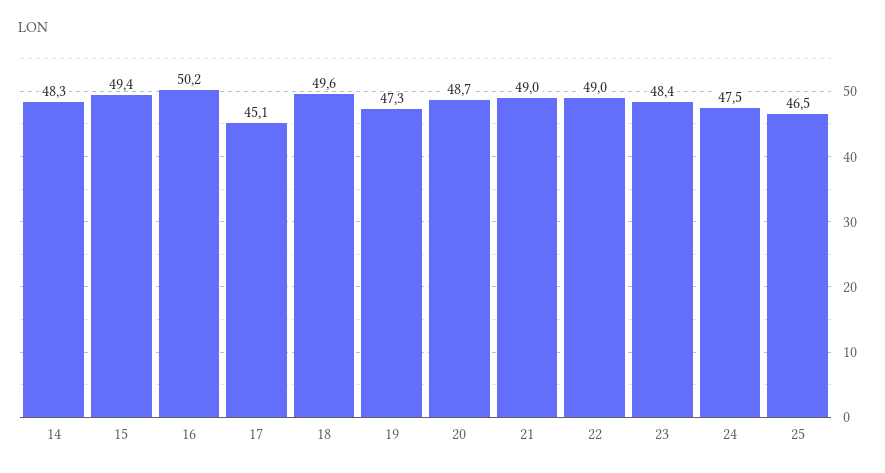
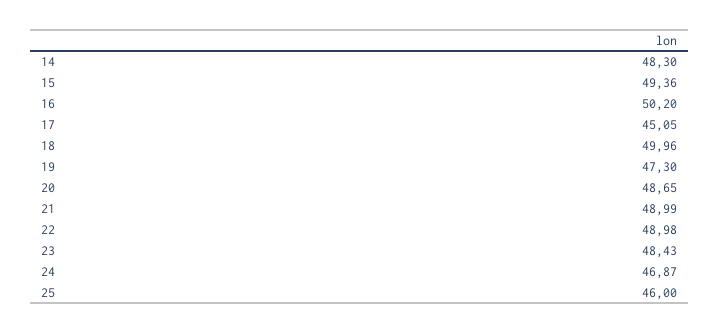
  {
    "14": 48.3,
    "15": 49.36,
    "16": 50.2,
    "17": 45.05,
-   "18": 49.6,
+   "18": 49.96,
    "19": 47.3,
    "20": 48.65,
    "21": 48.99,
    "22": 48.98,
    "23": 48.43,
-   "24": 47.5,
+   "24": 46.87,
-   "25": 46.5
+   "25": 46
  }

